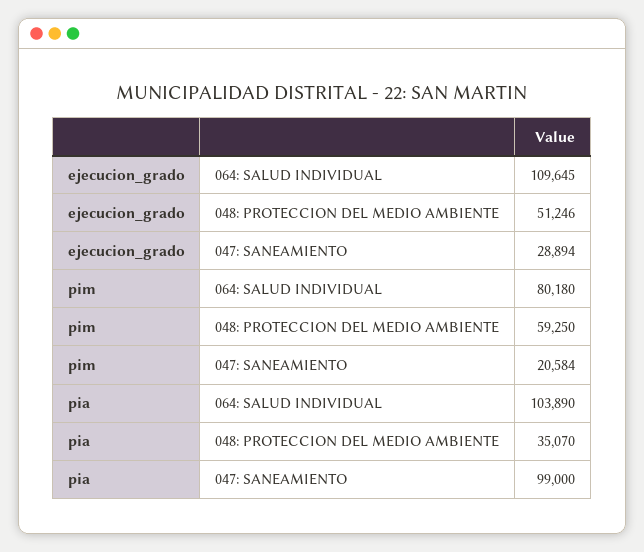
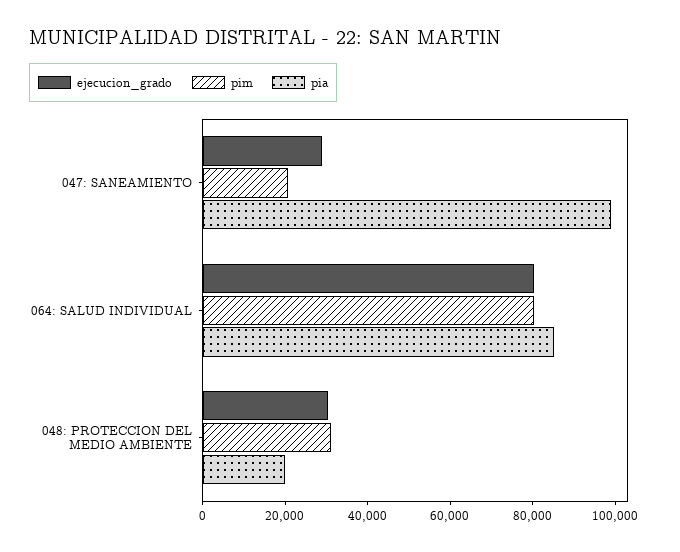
  {
    "ejecucion_grado": {
-     "064: SALUD INDIVIDUAL": 109645,
+     "064: SALUD INDIVIDUAL": 80000,
-     "048: PROTECCION DEL MEDIO AMBIENTE": 51246,
+     "048: PROTECCION DEL MEDIO AMBIENTE": 30000,
      "047: SANEAMIENTO": 28894
    },
    "pim": {
      "064: SALUD INDIVIDUAL": 80180,
-     "048: PROTECCION DEL MEDIO AMBIENTE": 59250,
+     "048: PROTECCION DEL MEDIO AMBIENTE": 30000,
      "047: SANEAMIENTO": 20584
    },
    "pia": {
-     "064: SALUD INDIVIDUAL": 103890,
+     "064: SALUD INDIVIDUAL": 85000,
-     "048: PROTECCION DEL MEDIO AMBIENTE": 35070,
+     "048: PROTECCION DEL MEDIO AMBIENTE": 20000,
      "047: SANEAMIENTO": 99000
    }
  }

